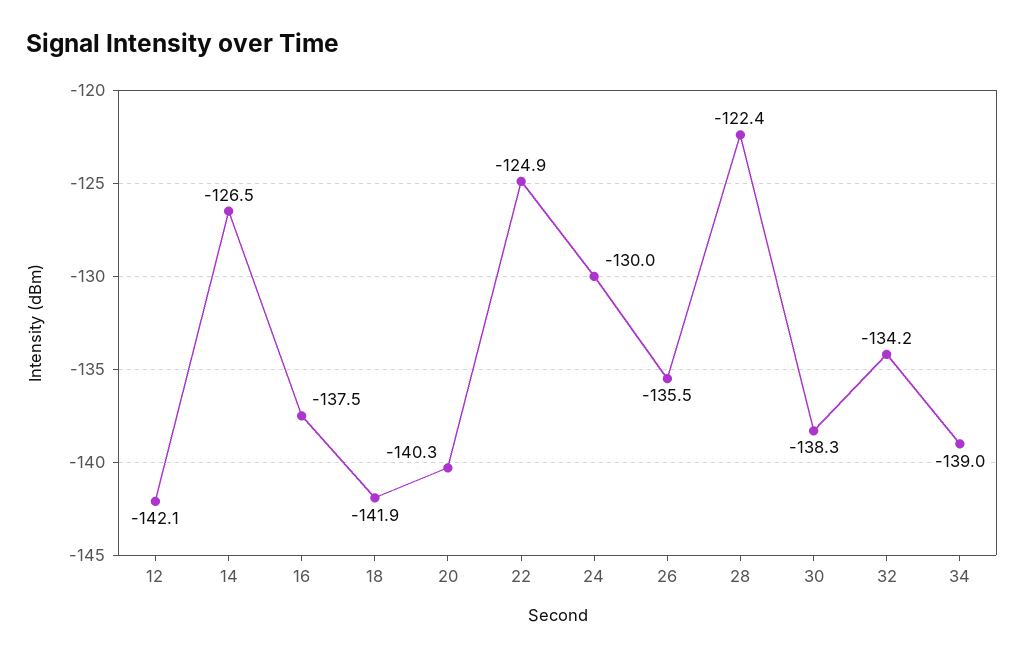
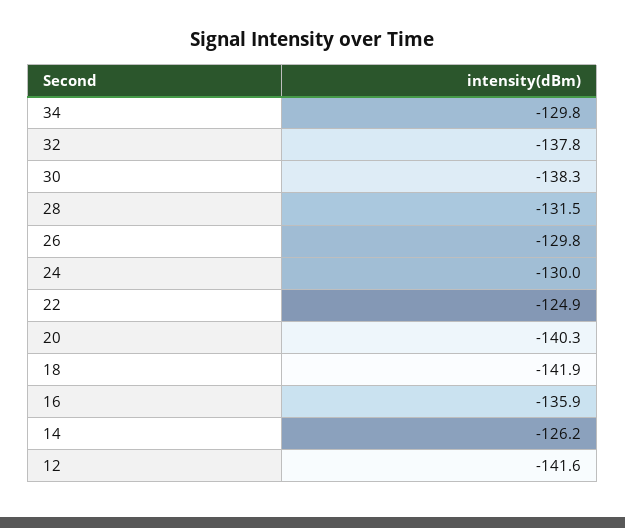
  {
-   "12": -142.1,
+   "12": -141.6,
-   "14": -126.5,
+   "14": -126.2,
-   "16": -137.5,
+   "16": -135.9,
    "18": -141.9,
    "20": -140.3,
    "22": -124.9,
    "24": -130,
-   "26": -135.5,
+   "26": -129.8,
-   "28": -122.4,
+   "28": -131.5,
    "30": -138.3,
-   "32": -134.2,
+   "32": -137.8,
-   "34": -139
+   "34": -129.8
  }

